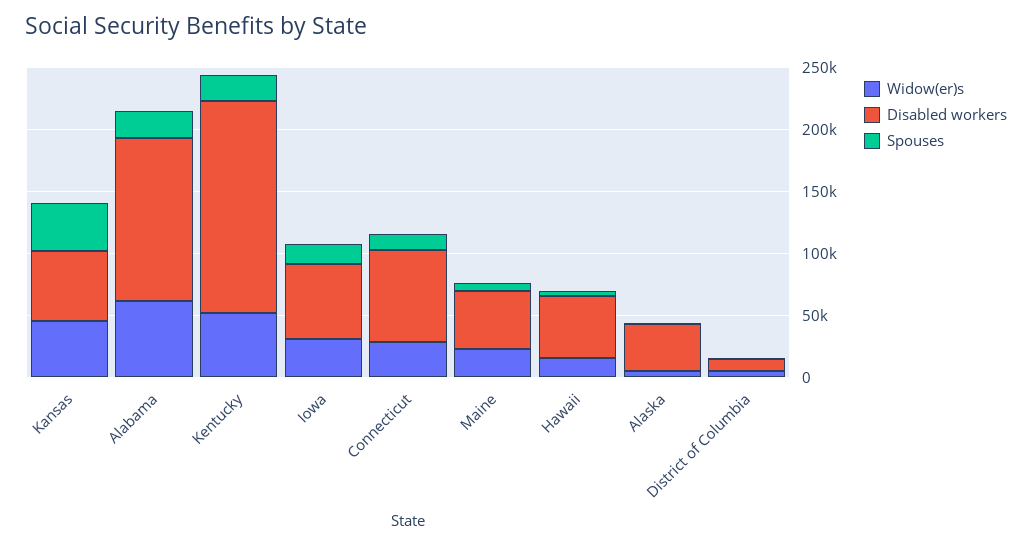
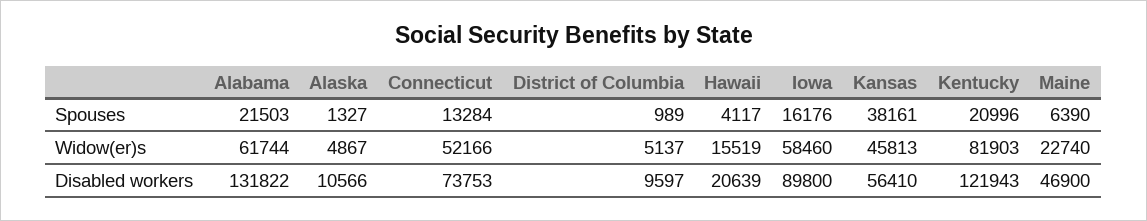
  {
    "Widow(er)s": {
      "Kansas": 45813,
      "Alabama": 61744,
-     "Kentucky": 50000,
+     "Kentucky": 81903,
-     "Iowa": 30000,
+     "Iowa": 58460,
-     "Connecticut": 30000,
+     "Connecticut": 52166,
      "Maine": 22740,
      "Hawaii": 15519,
      "Alaska": 4867,
      "District of Columbia": 5137
    },
    "Disabled workers": {
      "Kansas": 56410,
      "Alabama": 131822,
-     "Kentucky": 170000,
+     "Kentucky": 121943,
-     "Iowa": 60000,
+     "Iowa": 89800,
      "Connecticut": 73753,
      "Maine": 46900,
-     "Hawaii": 50000,
+     "Hawaii": 20639,
-     "Alaska": 40000,
+     "Alaska": 10566,
      "District of Columbia": 9597
    },
    "Spouses": {
      "Kansas": 38161,
      "Alabama": 21503,
      "Kentucky": 20996,
      "Iowa": 16176,
      "Connecticut": 13284,
      "Maine": 6390,
      "Hawaii": 4117,
      "Alaska": 1327,
      "District of Columbia": 989
    }
  }

